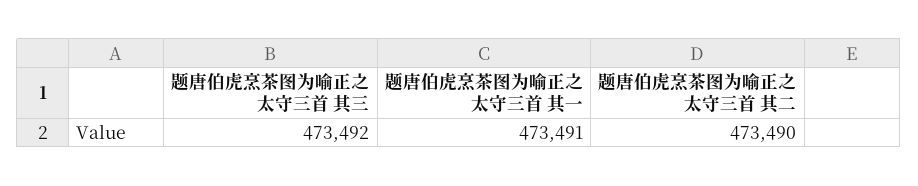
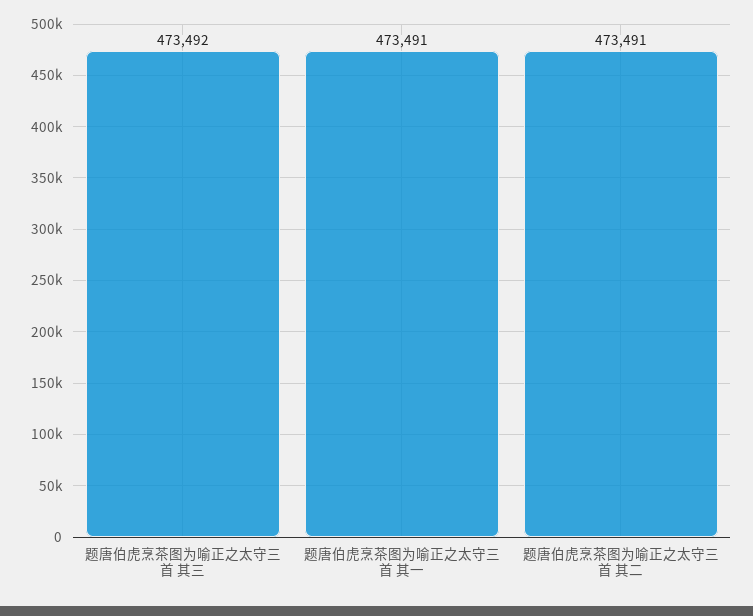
  {
    "题唐伯虎烹茶图为喻正之太守三首 其三": 473492,
    "题唐伯虎烹茶图为喻正之太守三首 其一": 473491,
-   "题唐伯虎烹茶图为喻正之太守三首 其二": 473490
+   "题唐伯虎烹茶图为喻正之太守三首 其二": 473491
  }

